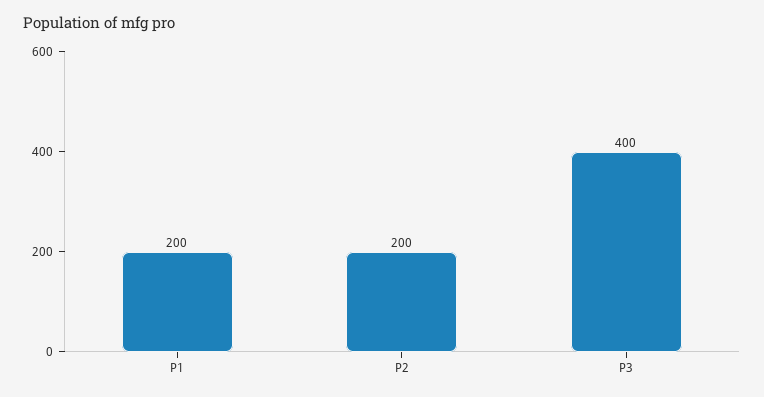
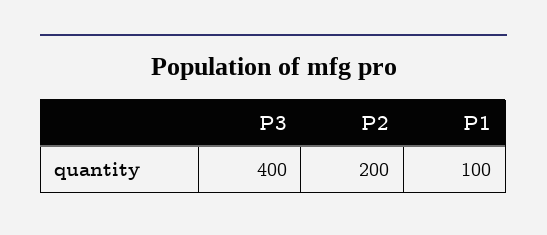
  {
-   "P1": 200,
+   "P1": 100,
    "P2": 200,
    "P3": 400
  }

